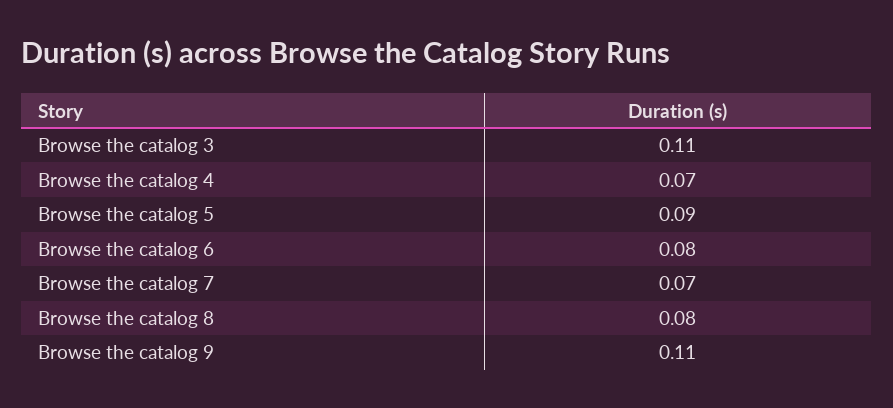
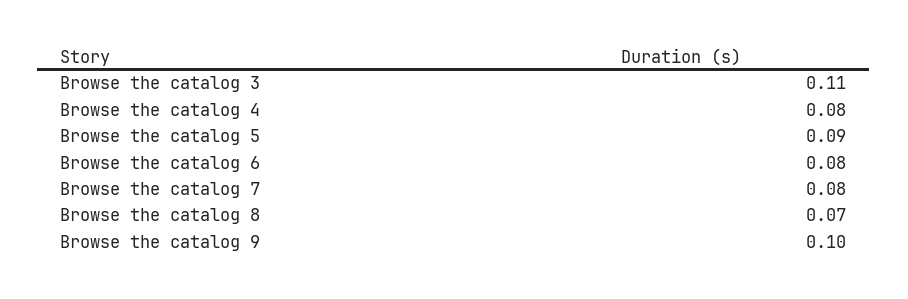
  {
    "Browse the catalog 3": 0.11,
-   "Browse the catalog 4": 0.07,
+   "Browse the catalog 4": 0.08,
    "Browse the catalog 5": 0.09,
    "Browse the catalog 6": 0.08,
-   "Browse the catalog 7": 0.07,
+   "Browse the catalog 7": 0.08,
-   "Browse the catalog 8": 0.08,
+   "Browse the catalog 8": 0.07,
-   "Browse the catalog 9": 0.11
+   "Browse the catalog 9": 0.1
  }

